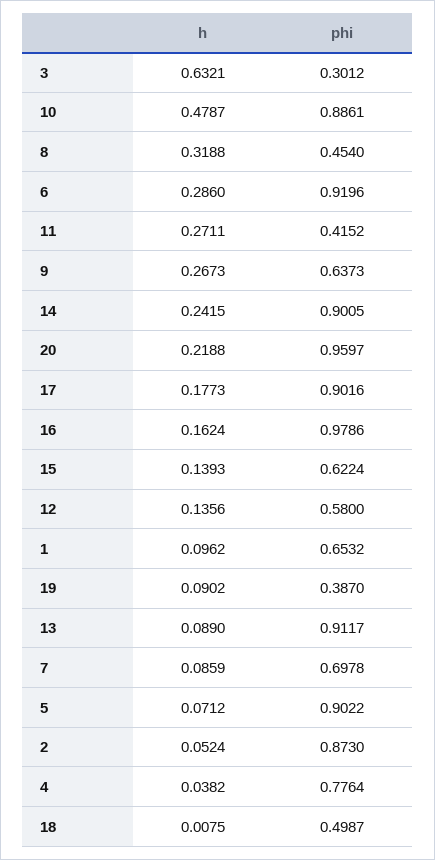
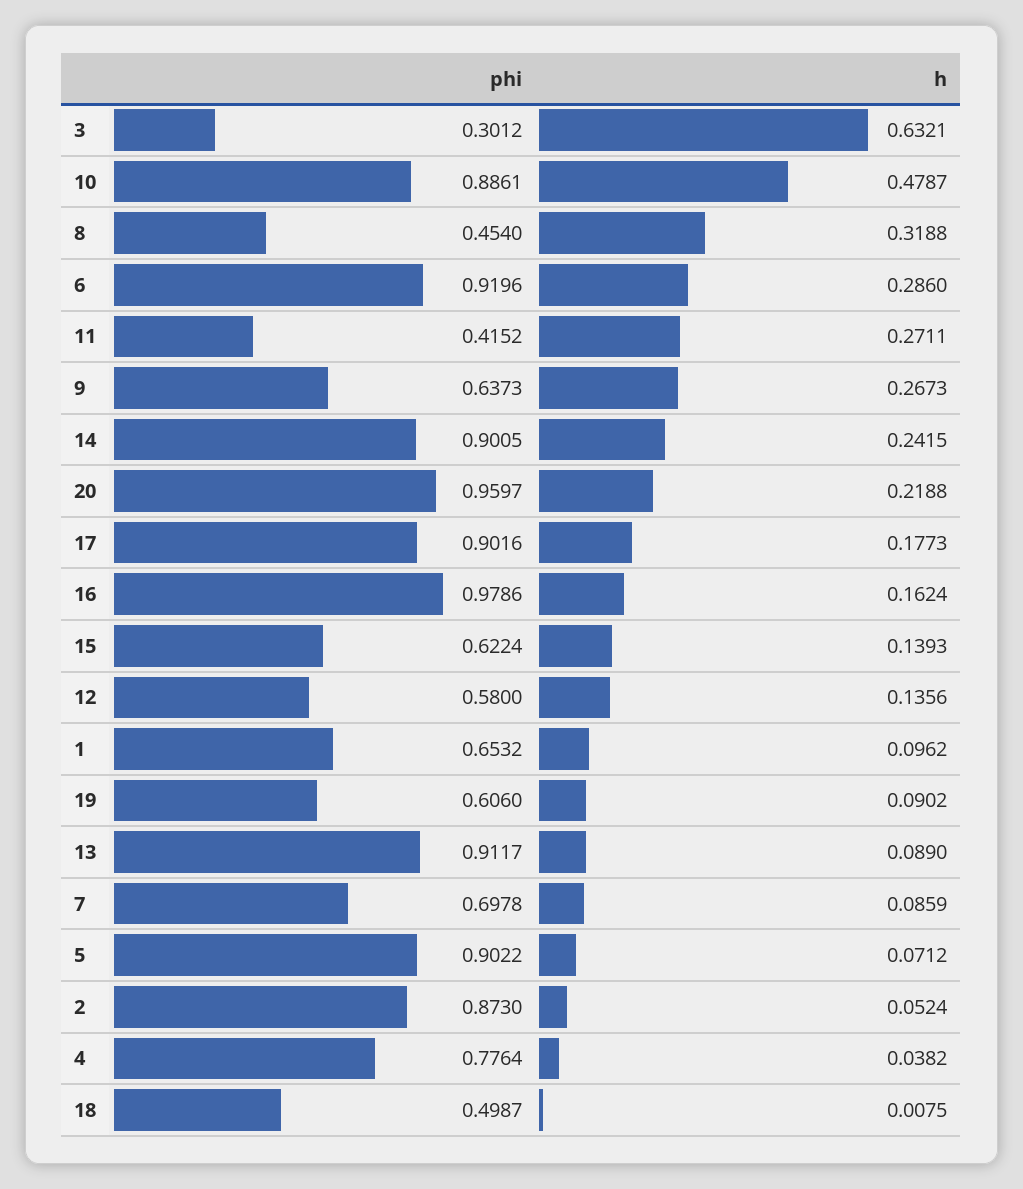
  {
    "h": {
      "3": 0.6321,
      "10": 0.4787,
      "8": 0.3188,
      "6": 0.286,
      "11": 0.2711,
      "9": 0.2673,
      "14": 0.2415,
      "20": 0.2188,
      "17": 0.1773,
      "16": 0.1624,
      "15": 0.1393,
      "12": 0.1356,
      "1": 0.0962,
      "19": 0.0902,
      "13": 0.089,
      "7": 0.0859,
      "5": 0.0712,
      "2": 0.0524,
      "4": 0.0382,
      "18": 0.0075
    },
    "phi": {
      "3": 0.3012,
      "10": 0.8861,
      "8": 0.454,
      "6": 0.9196,
      "11": 0.4152,
      "9": 0.6373,
      "14": 0.9005,
      "20": 0.9597,
      "17": 0.9016,
      "16": 0.9786,
      "15": 0.6224,
      "12": 0.58,
      "1": 0.6532,
-     "19": 0.387,
+     "19": 0.606,
      "13": 0.9117,
      "7": 0.6978,
      "5": 0.9022,
      "2": 0.873,
      "4": 0.7764,
      "18": 0.4987
    }
  }

